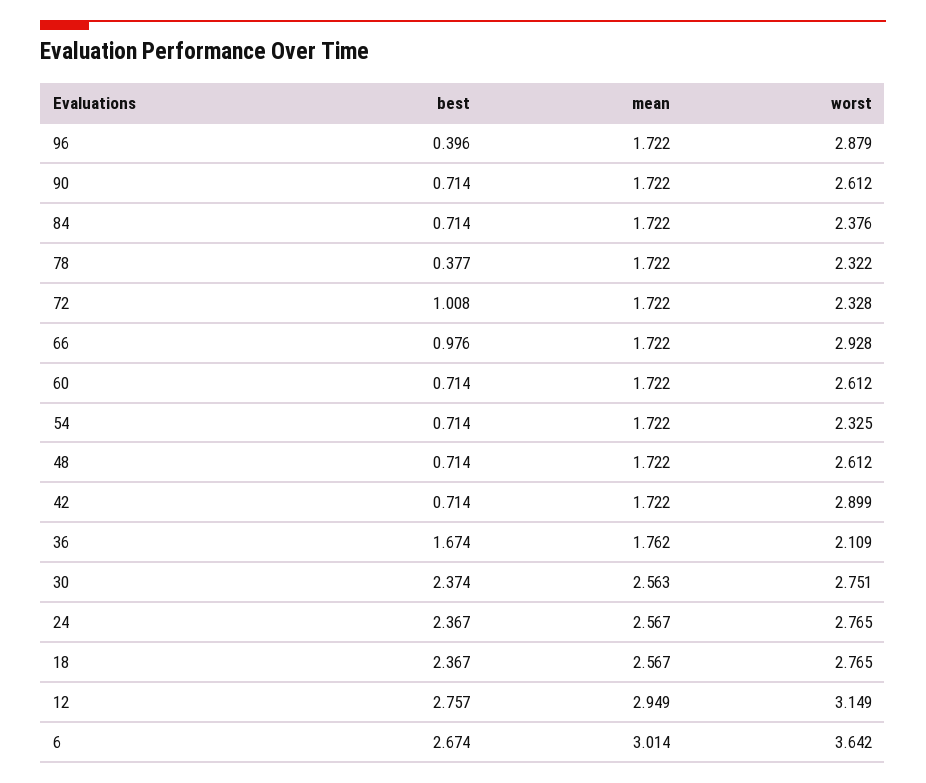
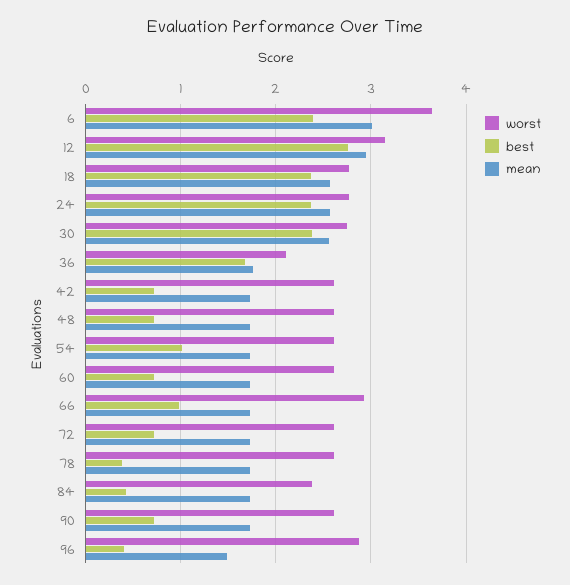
  {
    "best": {
      "96": 0.396,
      "90": 0.714,
-     "84": 0.714,
+     "84": 0.4,
      "78": 0.377,
-     "72": 1.008,
+     "72": 0.7,
      "66": 0.976,
      "60": 0.714,
-     "54": 0.714,
+     "54": 1,
      "48": 0.714,
      "42": 0.714,
      "36": 1.674,
      "30": 2.374,
      "24": 2.367,
      "18": 2.367,
      "12": 2.757,
-     "6": 2.674
+     "6": 2.4
    },
    "mean": {
-     "96": 1.722,
+     "96": 1.5,
      "90": 1.722,
      "84": 1.722,
      "78": 1.722,
      "72": 1.722,
      "66": 1.722,
      "60": 1.722,
      "54": 1.722,
      "48": 1.722,
      "42": 1.722,
      "36": 1.762,
      "30": 2.563,
      "24": 2.567,
      "18": 2.567,
      "12": 2.949,
      "6": 3.014
    },
    "worst": {
      "96": 2.879,
      "90": 2.612,
      "84": 2.376,
-     "78": 2.322,
+     "78": 2.6,
-     "72": 2.328,
+     "72": 2.6,
      "66": 2.928,
      "60": 2.612,
-     "54": 2.325,
+     "54": 2.6,
      "48": 2.612,
-     "42": 2.899,
+     "42": 2.6,
      "36": 2.109,
      "30": 2.751,
      "24": 2.765,
      "18": 2.765,
      "12": 3.149,
      "6": 3.642
    }
  }

